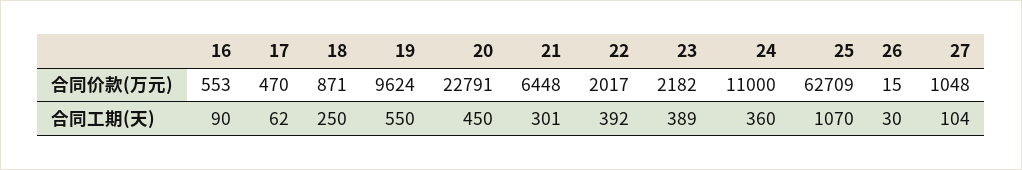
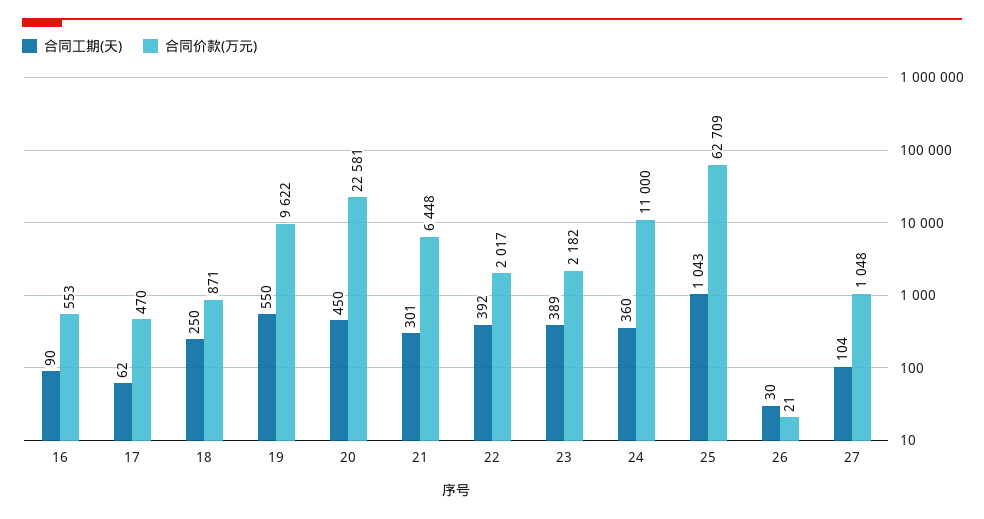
  {
    "合同价款(万元)": {
      "16": 553,
      "17": 470,
      "18": 871,
-     "19": 9624,
+     "19": 9622,
-     "20": 22791,
+     "20": 22581,
      "21": 6448,
      "22": 2017,
      "23": 2182,
      "24": 11000,
      "25": 62709,
-     "26": 15,
+     "26": 21,
      "27": 1048
    },
    "合同工期(天)": {
      "16": 90,
      "17": 62,
      "18": 250,
      "19": 550,
      "20": 450,
      "21": 301,
      "22": 392,
      "23": 389,
      "24": 360,
-     "25": 1070,
+     "25": 1043,
      "26": 30,
      "27": 104
    }
  }

